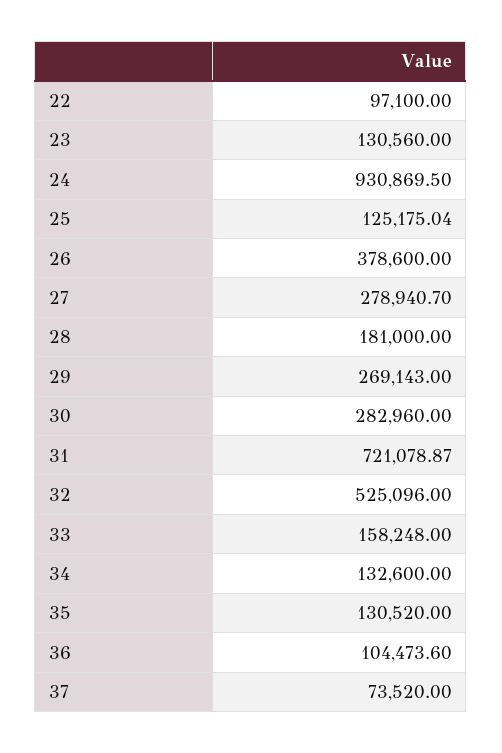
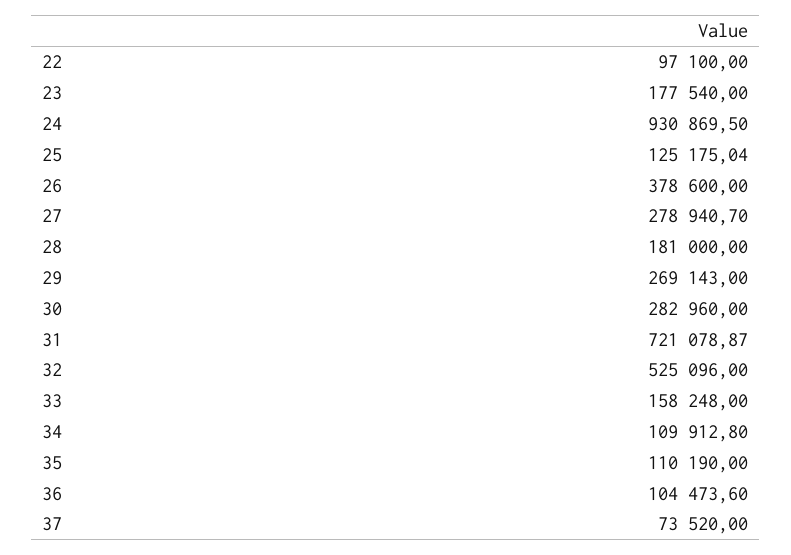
  {
    "22": 97100,
-   "23": 130560,
+   "23": 177540,
    "24": 930869.5,
    "25": 125175.04,
    "26": 378600,
    "27": 278940.7,
    "28": 181000,
    "29": 269143,
    "30": 282960,
    "31": 721078.87,
    "32": 525096,
    "33": 158248,
-   "34": 132600,
+   "34": 109912.8,
-   "35": 130520,
+   "35": 110190,
    "36": 104473.6,
    "37": 73520
  }

